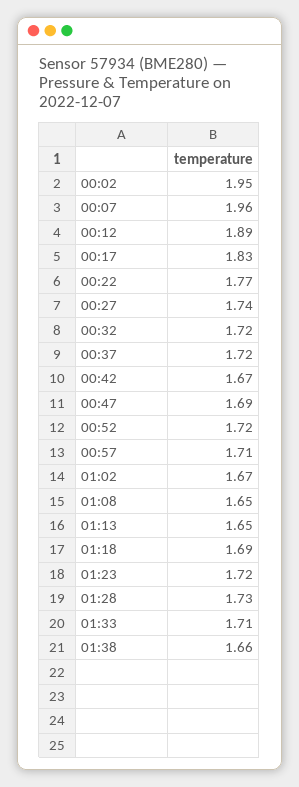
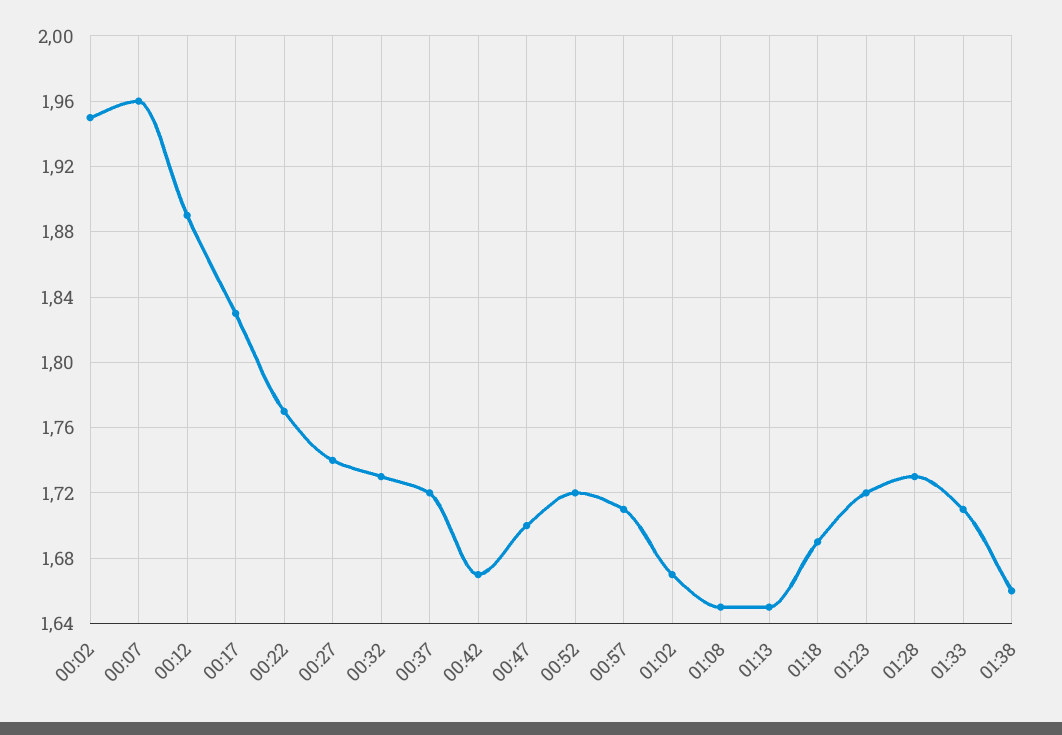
  {
    "00:02": 1.95,
    "00:07": 1.96,
    "00:12": 1.89,
    "00:17": 1.83,
    "00:22": 1.77,
    "00:27": 1.74,
-   "00:32": 1.72,
+   "00:32": 1.73,
    "00:37": 1.72,
    "00:42": 1.67,
-   "00:47": 1.69,
+   "00:47": 1.7,
    "00:52": 1.72,
    "00:57": 1.71,
    "01:02": 1.67,
    "01:08": 1.65,
    "01:13": 1.65,
    "01:18": 1.69,
    "01:23": 1.72,
    "01:28": 1.73,
    "01:33": 1.71,
    "01:38": 1.66
  }

